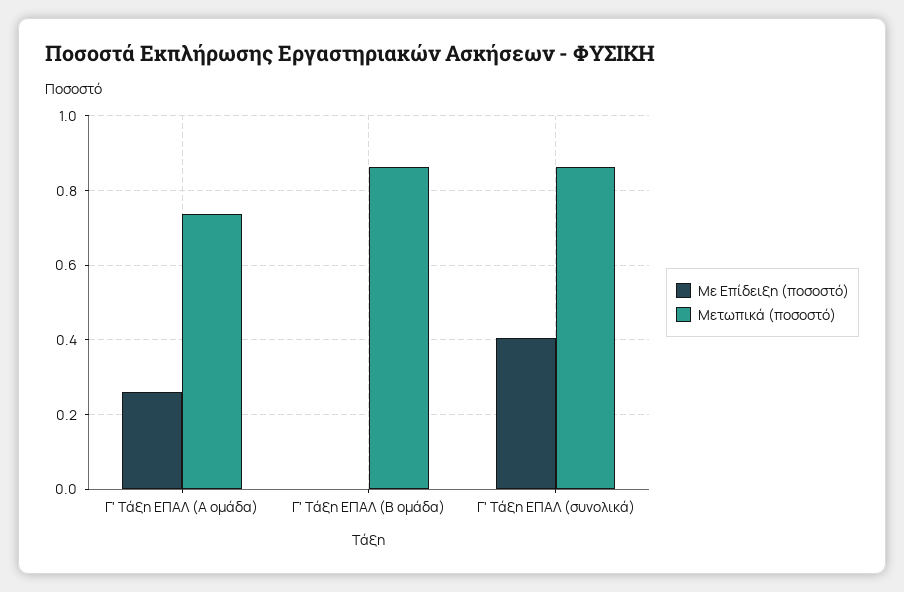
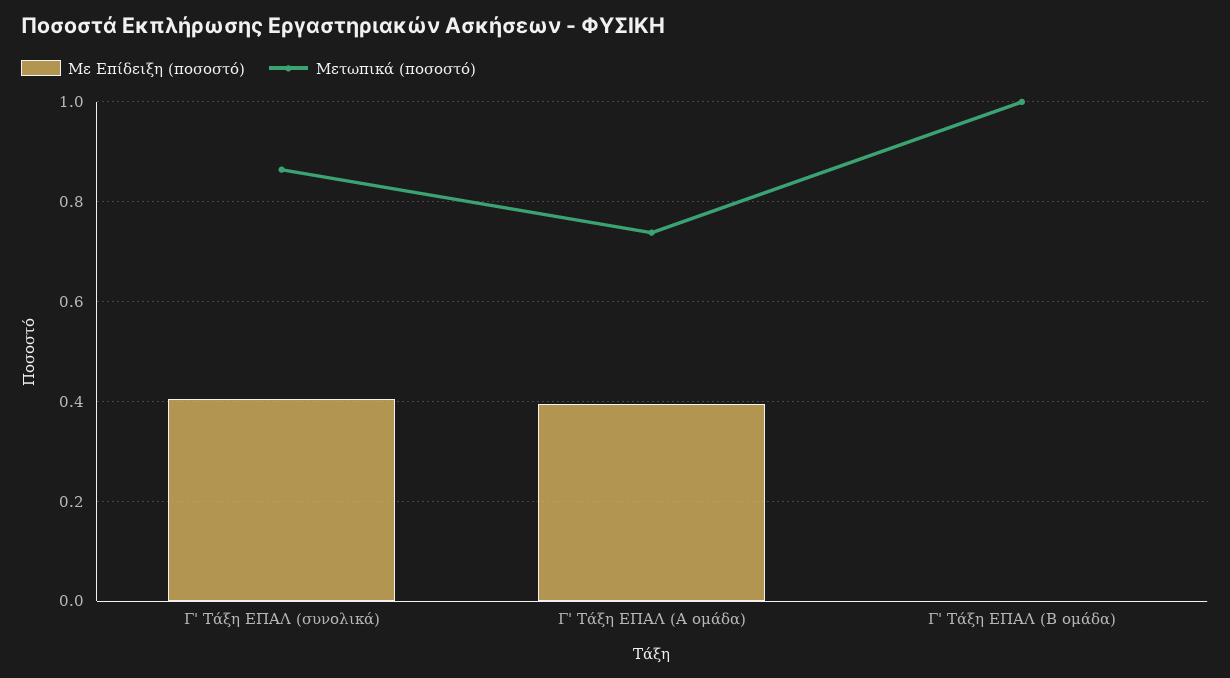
  {
    "Με Επίδειξη (ποσοστό)": {
-     "Γ' Τάξη ΕΠΑΛ (Α ομάδα)": 0.26,
+     "Γ' Τάξη ΕΠΑΛ (Α ομάδα)": 0.4,
      "Γ' Τάξη ΕΠΑΛ (Β ομάδα)": 0,
      "Γ' Τάξη ΕΠΑΛ (συνολικά)": 0.4
    },
    "Μετωπικά (ποσοστό)": {
      "Γ' Τάξη ΕΠΑΛ (Α ομάδα)": 0.74,
-     "Γ' Τάξη ΕΠΑΛ (Β ομάδα)": 0.86,
+     "Γ' Τάξη ΕΠΑΛ (Β ομάδα)": 1,
      "Γ' Τάξη ΕΠΑΛ (συνολικά)": 0.86
    }
  }

